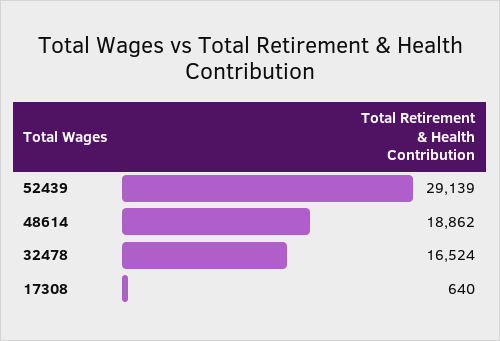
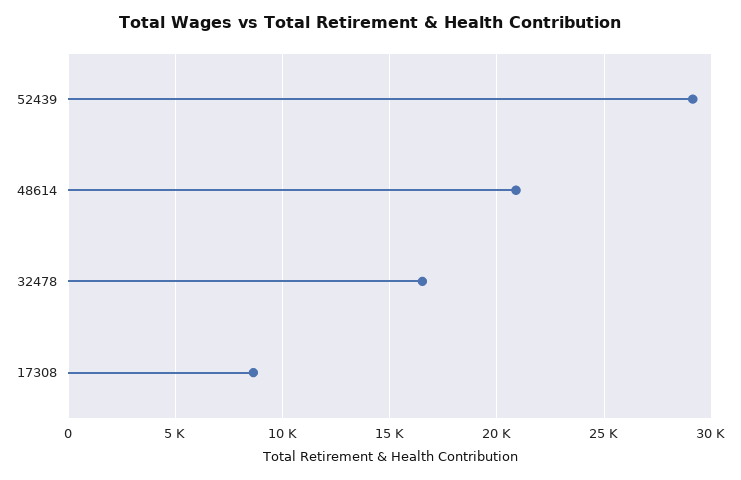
  {
    "52439": 29139,
-   "48614": 18862,
+   "48614": 21000,
    "32478": 16524,
-   "17308": 640
+   "17308": 8500
  }

